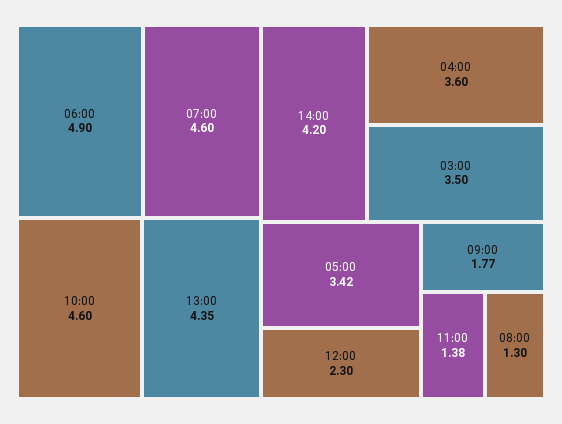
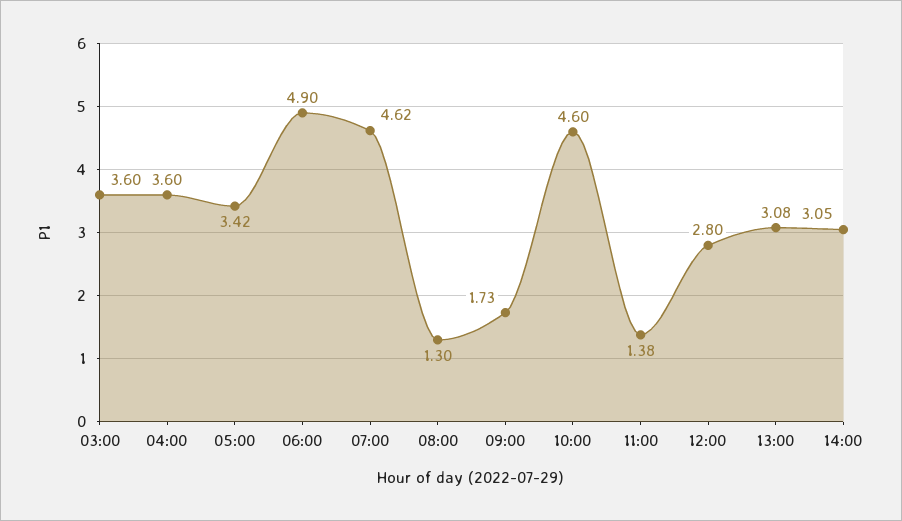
  {
    "06:00": 4.9,
-   "07:00": 4.6,
+   "07:00": 4.62,
    "10:00": 4.6,
-   "13:00": 4.35,
+   "13:00": 3.08,
-   "14:00": 4.2,
+   "14:00": 3.05,
    "04:00": 3.6,
-   "03:00": 3.5,
+   "03:00": 3.6,
    "05:00": 3.42,
-   "12:00": 2.3,
+   "12:00": 2.8,
-   "09:00": 1.77,
+   "09:00": 1.73,
    "11:00": 1.38,
    "08:00": 1.3
  }

